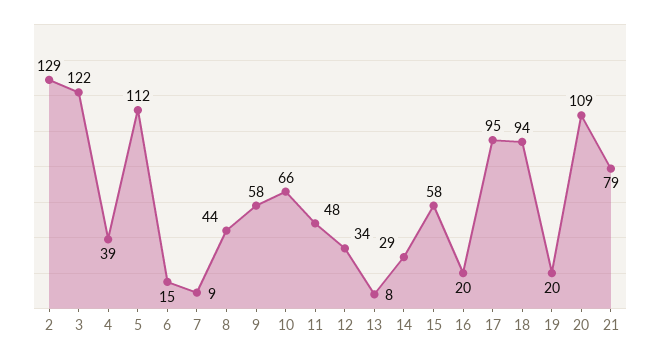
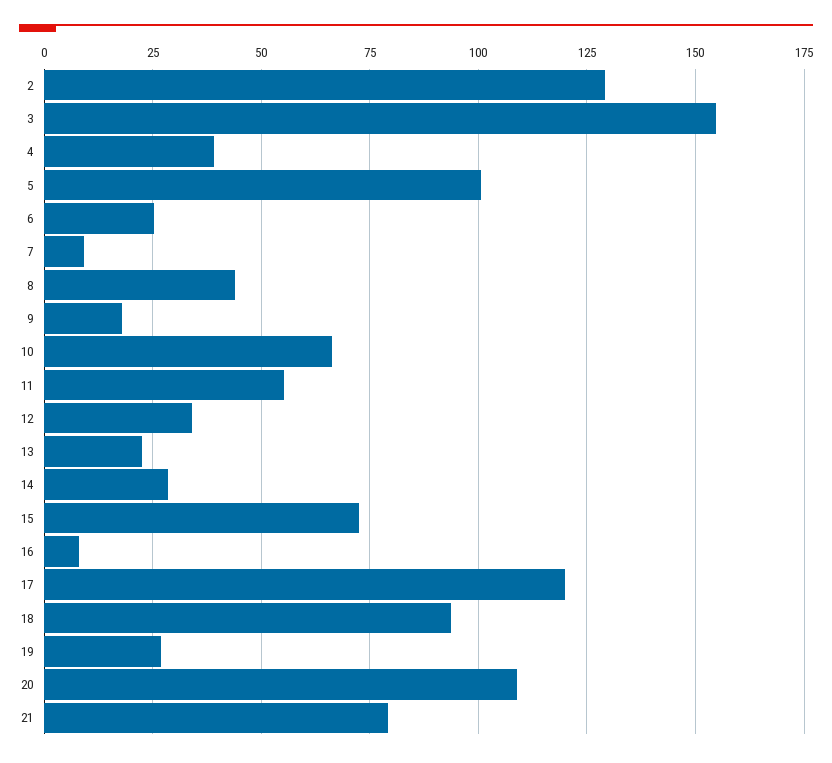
  {
    "2": 129,
-   "3": 122,
+   "3": 155,
    "4": 39,
-   "5": 112,
+   "5": 100,
-   "6": 15,
+   "6": 25,
    "7": 9,
    "8": 44,
-   "9": 58,
+   "9": 17.5,
    "10": 66,
-   "11": 48,
+   "11": 55,
    "12": 34,
-   "13": 8,
+   "13": 22.5,
    "14": 29,
-   "15": 58,
+   "15": 72.5,
-   "16": 20,
+   "16": 7.5,
-   "17": 95,
+   "17": 120,
    "18": 94,
-   "19": 20,
+   "19": 27.5,
    "20": 109,
    "21": 79
  }

